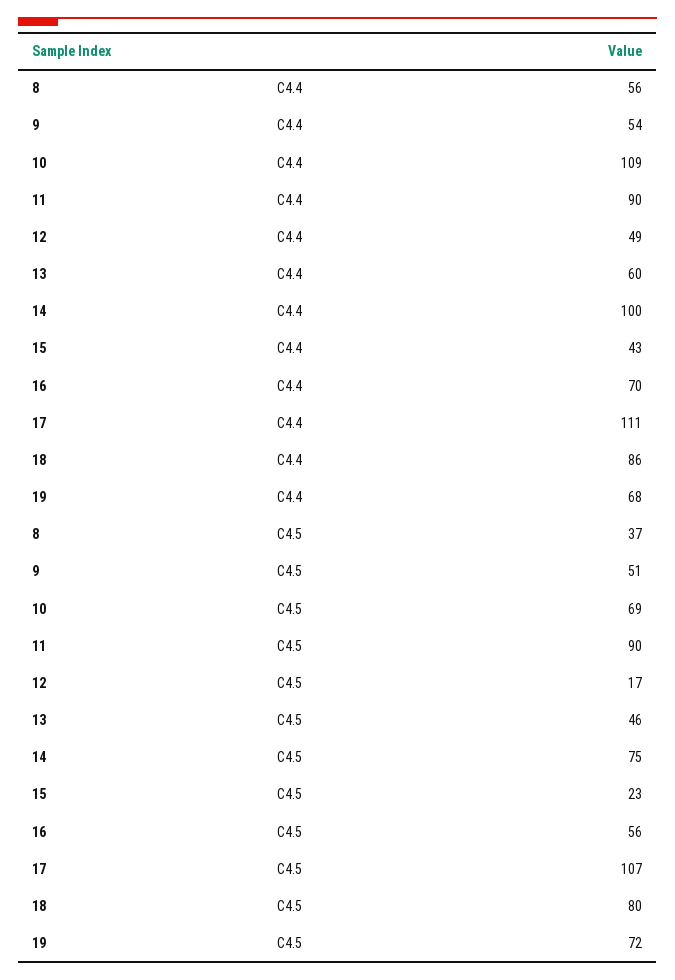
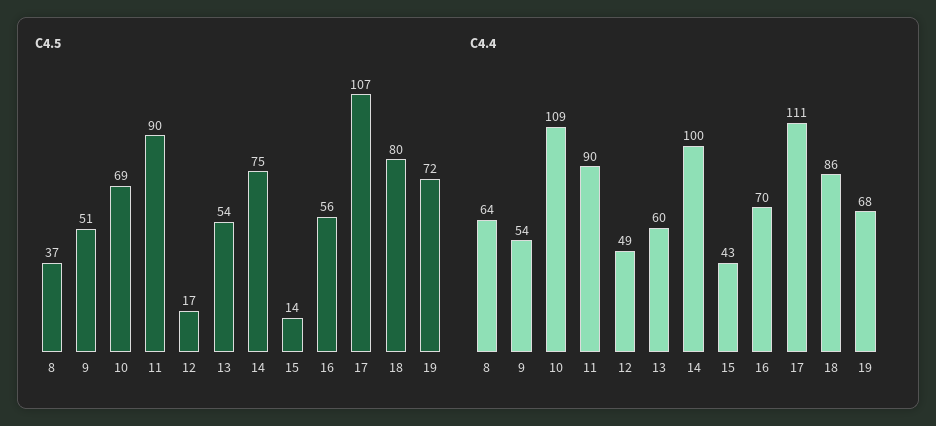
  {
    "C4.4": {
-     "8": 56,
+     "8": 64,
      "9": 54,
      "10": 109,
      "11": 90,
      "12": 49,
      "13": 60,
      "14": 100,
      "15": 43,
      "16": 70,
      "17": 111,
      "18": 86,
      "19": 68
    },
    "C4.5": {
      "8": 37,
      "9": 51,
      "10": 69,
      "11": 90,
      "12": 17,
-     "13": 46,
+     "13": 54,
      "14": 75,
-     "15": 23,
+     "15": 14,
      "16": 56,
      "17": 107,
      "18": 80,
      "19": 72
    }
  }

